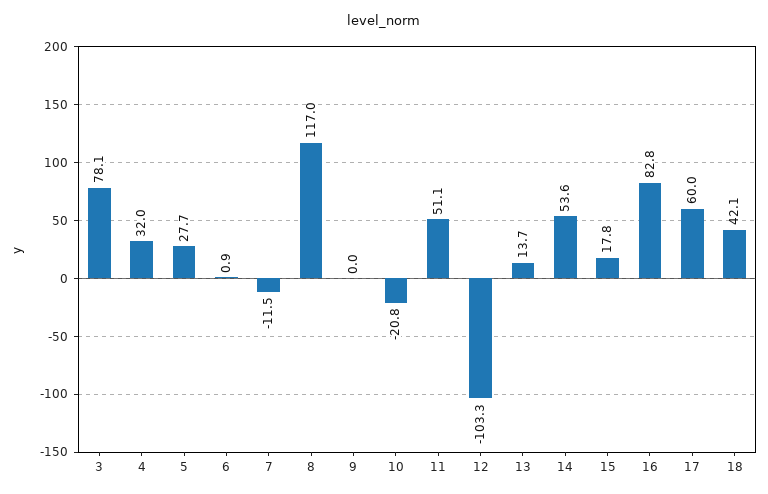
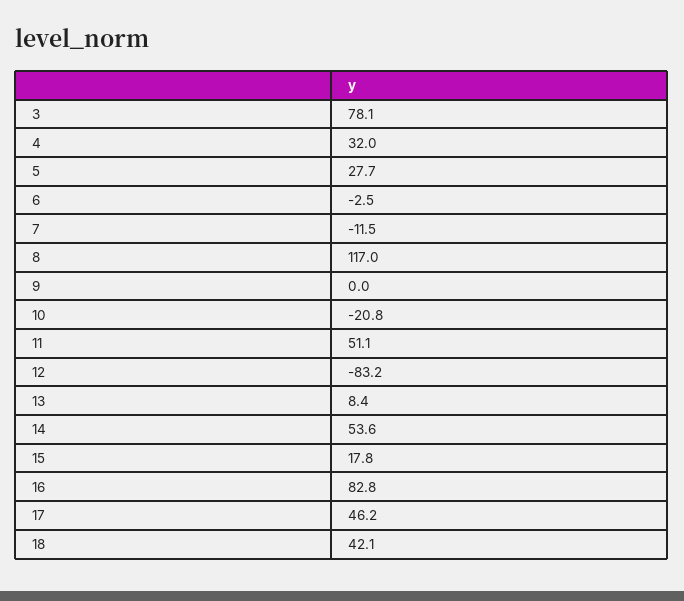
  {
    "3": 78.1,
    "4": 32,
    "5": 27.7,
-   "6": 0.9,
+   "6": -2.5,
    "7": -11.5,
    "8": 117,
    "9": 0,
    "10": -20.8,
    "11": 51.1,
-   "12": -103.3,
+   "12": -83.2,
-   "13": 13.7,
+   "13": 8.4,
    "14": 53.6,
    "15": 17.8,
    "16": 82.8,
-   "17": 60,
+   "17": 46.2,
    "18": 42.1
  }

